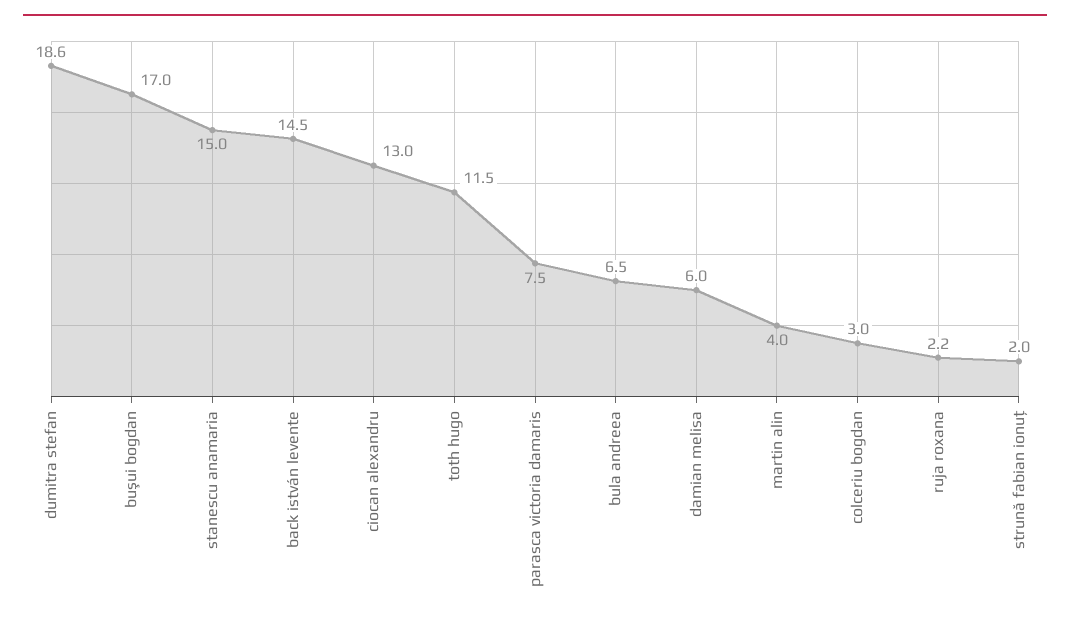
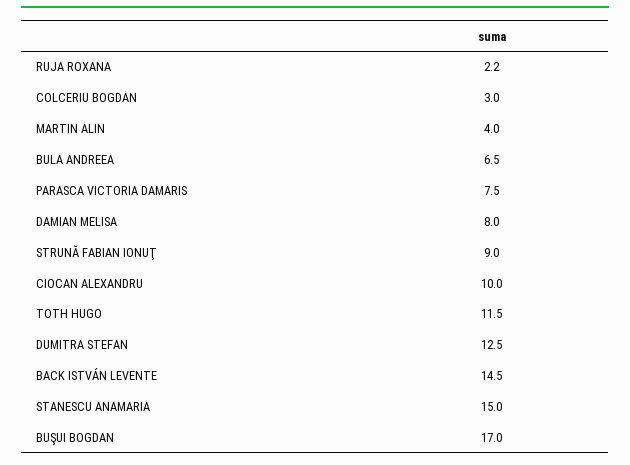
  {
-   "dumitra stefan": 18.6,
+   "dumitra stefan": 12.5,
    "buşui bogdan": 17,
    "stanescu anamaria": 15,
    "back istván levente": 14.5,
-   "ciocan alexandru": 13,
+   "ciocan alexandru": 10,
    "toth hugo": 11.5,
    "parasca victoria damaris": 7.5,
    "bula andreea": 6.5,
-   "damian melisa": 6,
+   "damian melisa": 8,
    "martin alin": 4,
    "colceriu bogdan": 3,
    "ruja roxana": 2.2,
-   "strună fabian ionuţ": 2
+   "strună fabian ionuţ": 9
  }

